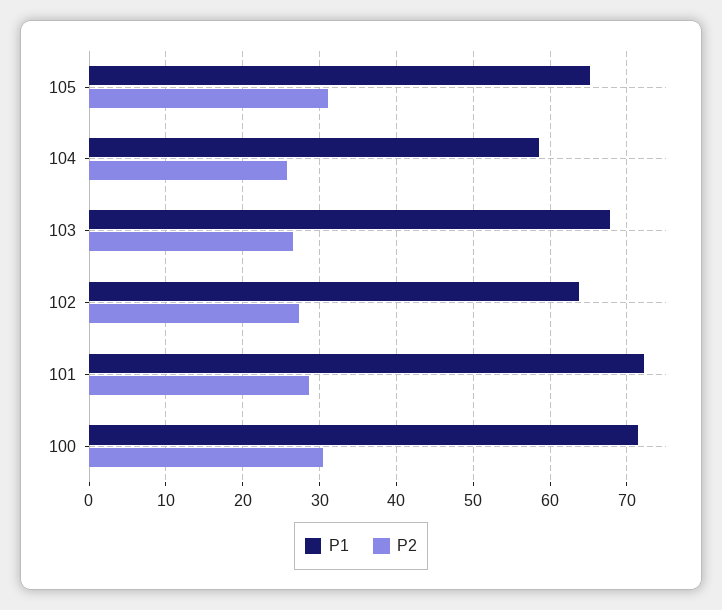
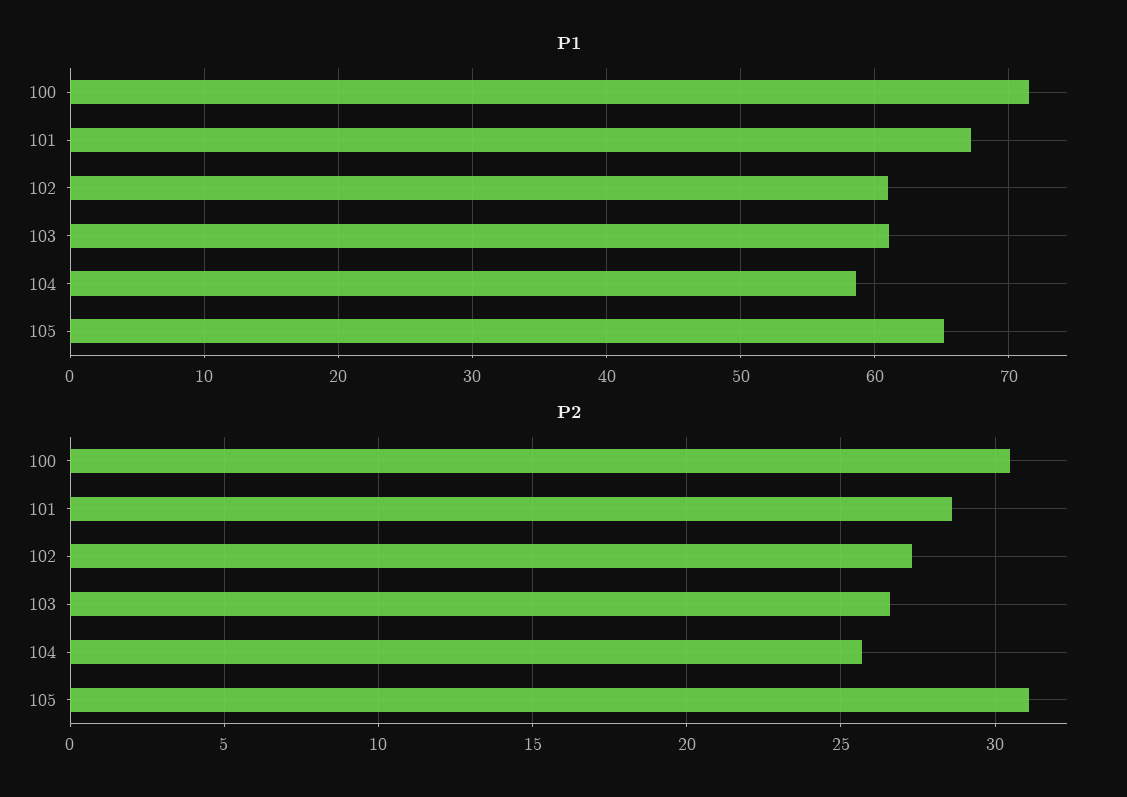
  {
    "P1": {
      "105": 65,
      "104": 59,
-     "103": 68,
+     "103": 61,
-     "102": 64,
+     "102": 61,
-     "101": 72,
+     "101": 67,
      "100": 72
    },
    "P2": {
      "105": 31,
      "104": 25.5,
      "103": 26.5,
      "102": 27.5,
      "101": 28.5,
      "100": 30.5
    }
  }

